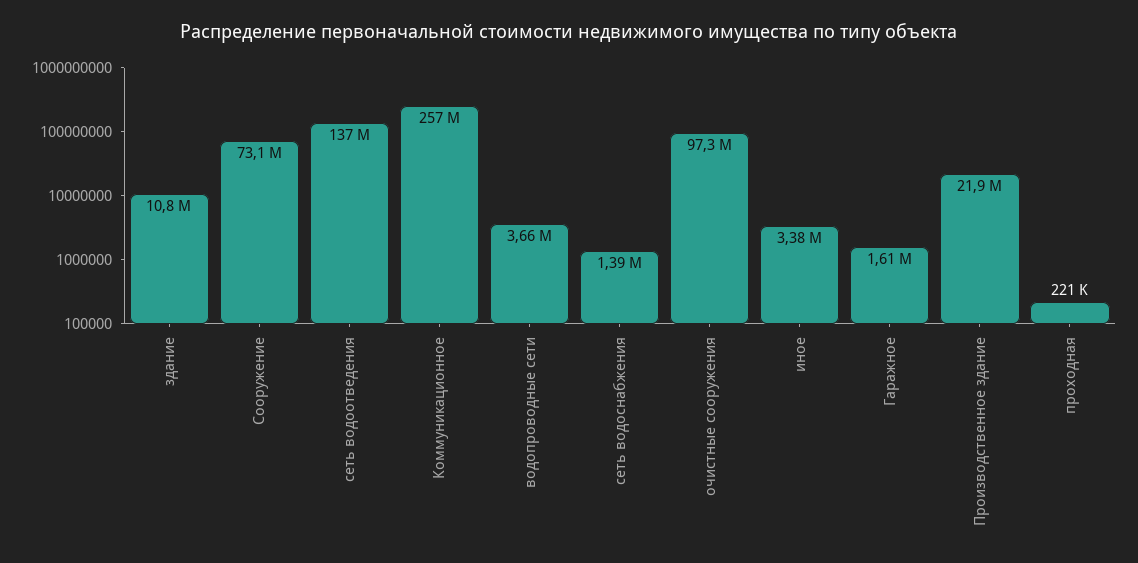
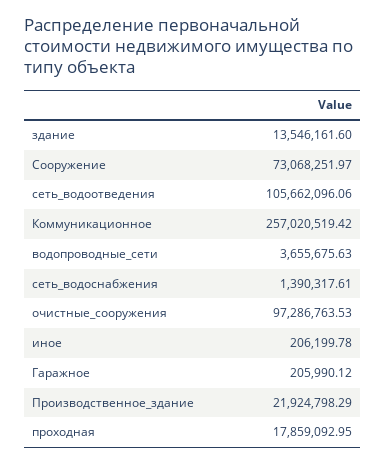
  {
-   "здание": 10800000,
+   "здание": 13546161.6,
    "Сооружение": 73068251.97,
-   "сеть водоотведения": 137000000,
+   "сеть водоотведения": 105662096.06,
    "Коммуникационное": 257020519.42,
    "водопроводные сети": 3655675.63,
    "сеть водоснабжения": 1390317.61,
    "очистные сооружения": 97286763.53,
-   "иное": 3380000,
+   "иное": 206199.78,
-   "Гаражное": 1610000,
+   "Гаражное": 205990.12,
    "Производственное здание": 21924798.29,
-   "проходная": 221000
+   "проходная": 17859092.95
  }

